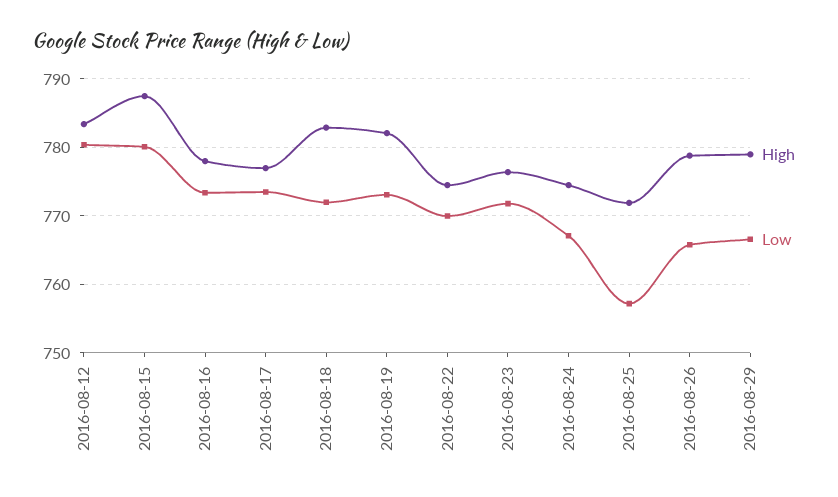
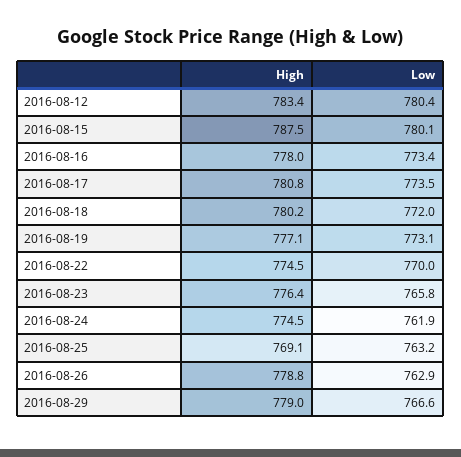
  {
    "High": {
      "2016-08-12": 783.4,
      "2016-08-15": 787.5,
      "2016-08-16": 778,
-     "2016-08-17": 777,
+     "2016-08-17": 780.8,
-     "2016-08-18": 783,
+     "2016-08-18": 780.2,
-     "2016-08-19": 782,
+     "2016-08-19": 777.1,
      "2016-08-22": 774.5,
      "2016-08-23": 776.4,
      "2016-08-24": 774.5,
-     "2016-08-25": 772,
+     "2016-08-25": 769.1,
      "2016-08-26": 778.8,
      "2016-08-29": 779
    },
    "Low": {
      "2016-08-12": 780.4,
      "2016-08-15": 780.1,
      "2016-08-16": 773.4,
      "2016-08-17": 773.5,
      "2016-08-18": 772,
      "2016-08-19": 773.1,
      "2016-08-22": 770,
-     "2016-08-23": 772,
+     "2016-08-23": 765.8,
-     "2016-08-24": 767,
+     "2016-08-24": 761.9,
-     "2016-08-25": 757,
+     "2016-08-25": 763.2,
-     "2016-08-26": 766,
+     "2016-08-26": 762.9,
      "2016-08-29": 766.6
    }
  }

